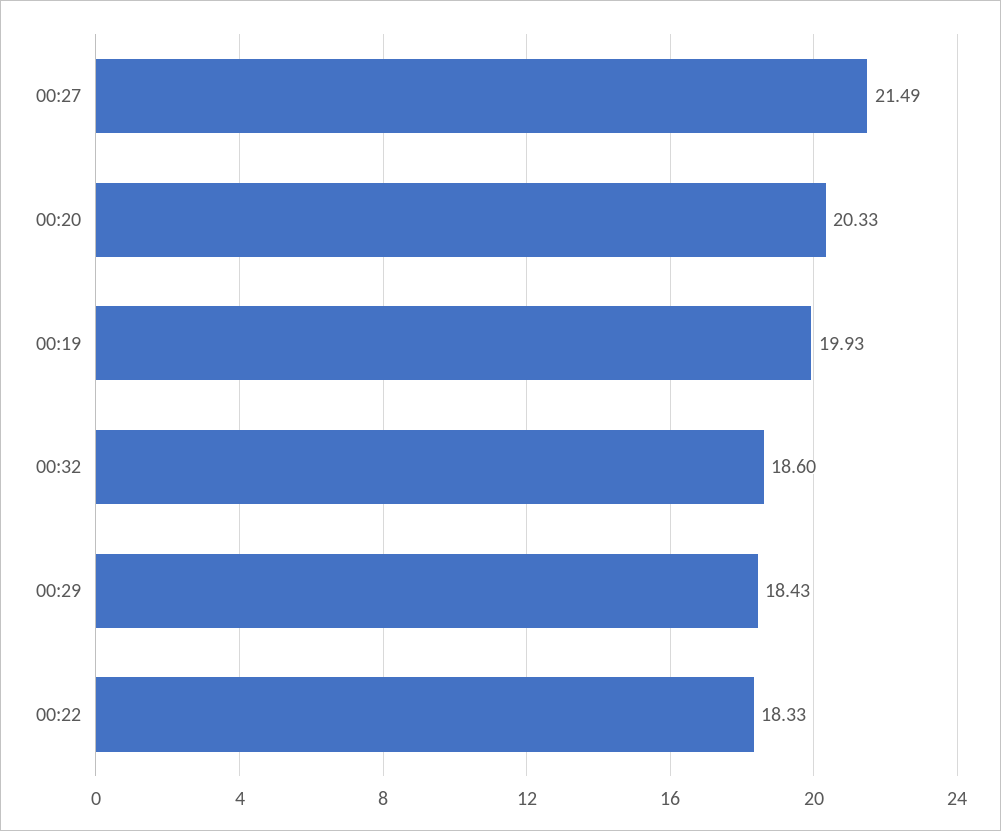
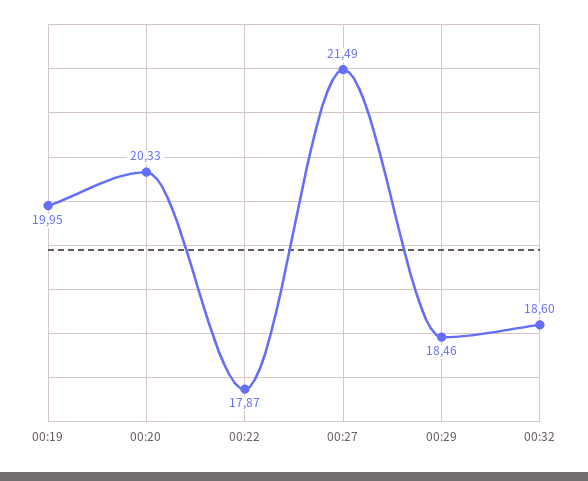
  {
    "00:27": 21.49,
    "00:20": 20.33,
-   "00:19": 19.93,
+   "00:19": 19.95,
    "00:32": 18.6,
-   "00:29": 18.43,
+   "00:29": 18.46,
-   "00:22": 18.33
+   "00:22": 17.87
  }

